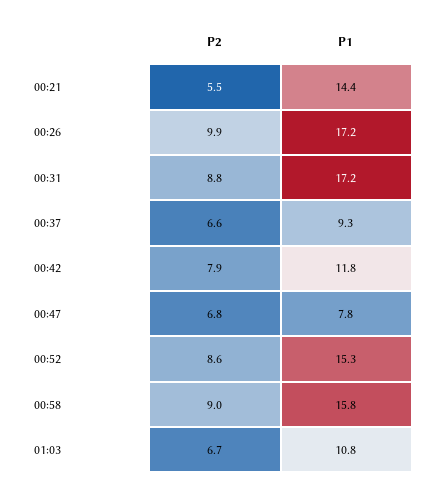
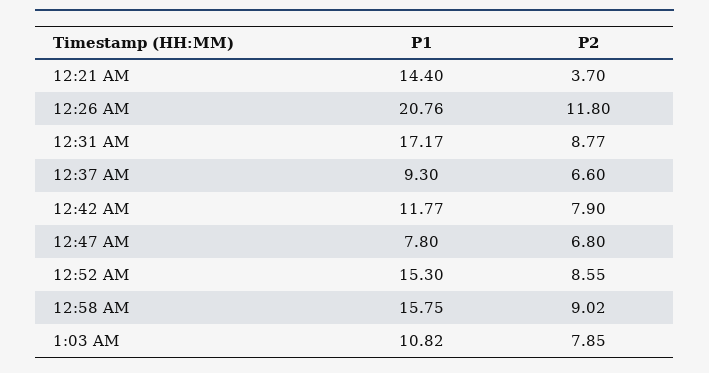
  {
    "P2": {
-     "00:21": 5.5,
+     "00:21": 3.7,
-     "00:26": 9.9,
+     "00:26": 11.8,
      "00:31": 8.77,
      "00:37": 6.6,
      "00:42": 7.9,
      "00:47": 6.8,
      "00:52": 8.55,
      "00:58": 9.02,
-     "01:03": 6.7
+     "01:03": 7.85
    },
    "P1": {
      "00:21": 14.4,
-     "00:26": 17.2,
+     "00:26": 20.76,
      "00:31": 17.17,
      "00:37": 9.3,
      "00:42": 11.77,
      "00:47": 7.8,
      "00:52": 15.3,
      "00:58": 15.75,
      "01:03": 10.82
    }
  }

